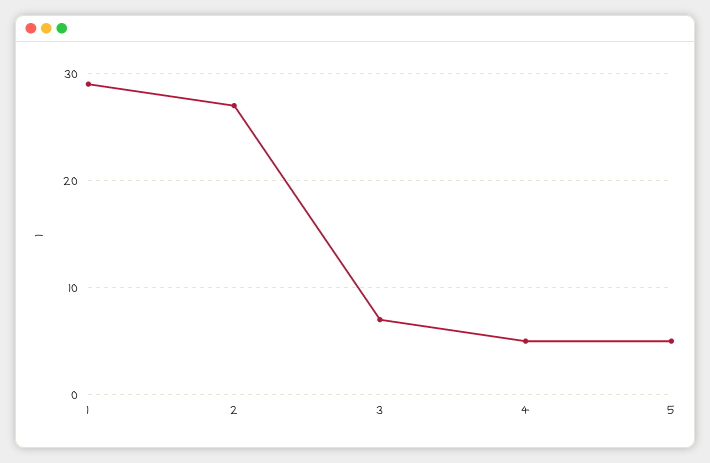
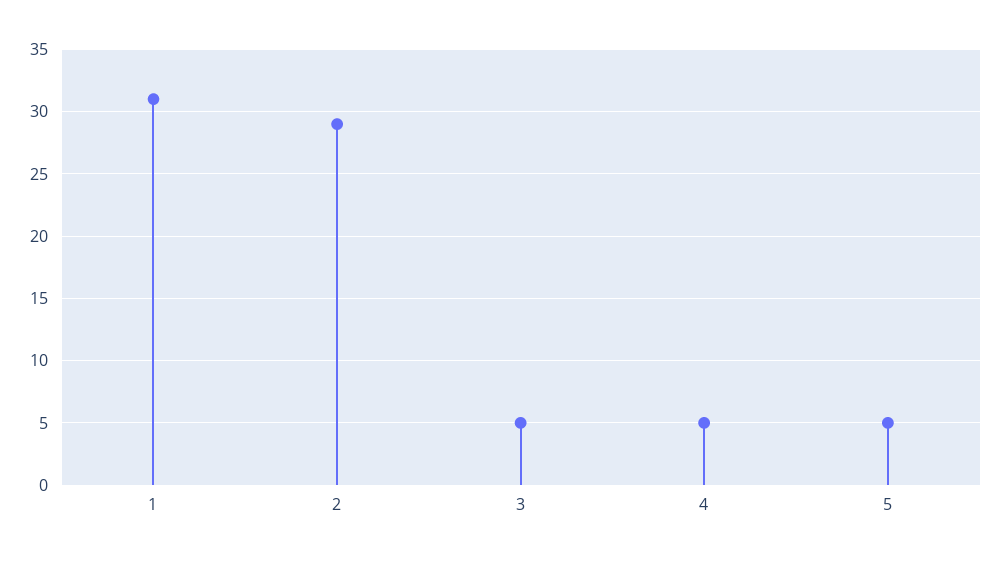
  {
-   "1": 29,
+   "1": 31,
-   "2": 27,
+   "2": 29,
-   "3": 7,
+   "3": 5,
    "4": 5,
    "5": 5
  }

